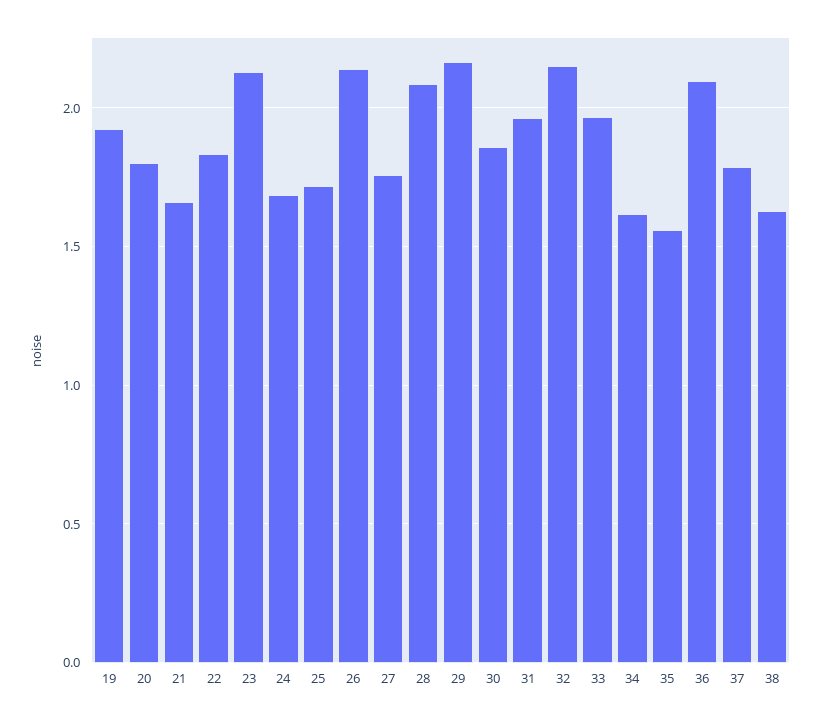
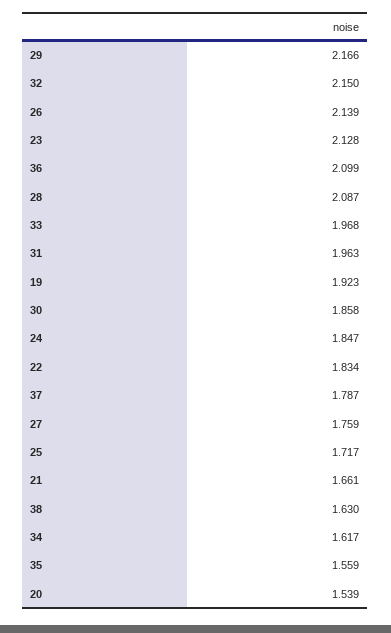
  {
    "19": 1.923,
-   "20": 1.8,
+   "20": 1.539,
    "21": 1.661,
    "22": 1.834,
    "23": 2.128,
-   "24": 1.7,
+   "24": 1.847,
    "25": 1.717,
    "26": 2.139,
    "27": 1.759,
    "28": 2.087,
    "29": 2.166,
    "30": 1.858,
    "31": 1.963,
    "32": 2.15,
    "33": 1.968,
    "34": 1.617,
    "35": 1.559,
    "36": 2.099,
    "37": 1.787,
    "38": 1.63
  }

